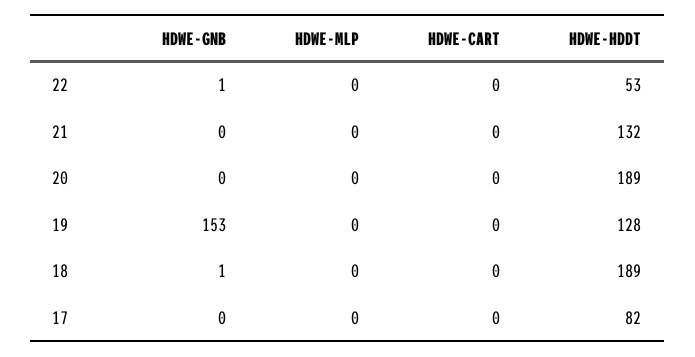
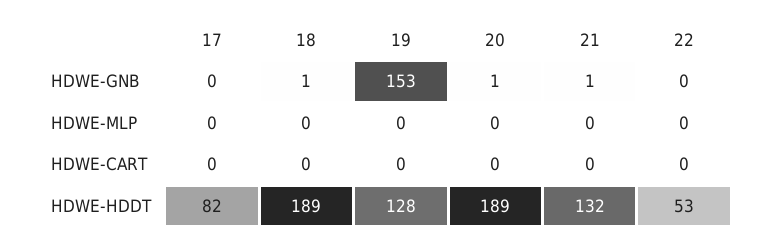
  {
    "HDWE-GNB": {
-     "22": 1,
+     "22": 0,
-     "21": 0,
+     "21": 1,
-     "20": 0,
+     "20": 1,
      "19": 153,
      "18": 1,
      "17": 0
    },
    "HDWE-MLP": {
      "22": 0,
      "21": 0,
      "20": 0,
      "19": 0,
      "18": 0,
      "17": 0
    },
    "HDWE-CART": {
      "22": 0,
      "21": 0,
      "20": 0,
      "19": 0,
      "18": 0,
      "17": 0
    },
    "HDWE-HDDT": {
      "22": 53,
      "21": 132,
      "20": 189,
      "19": 128,
      "18": 189,
      "17": 82
    }
  }

